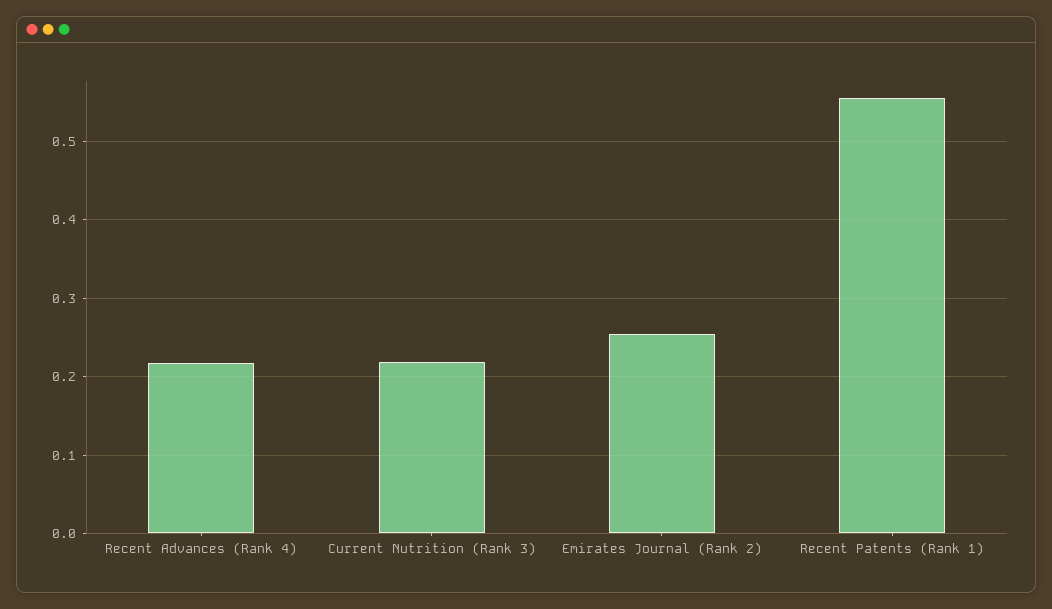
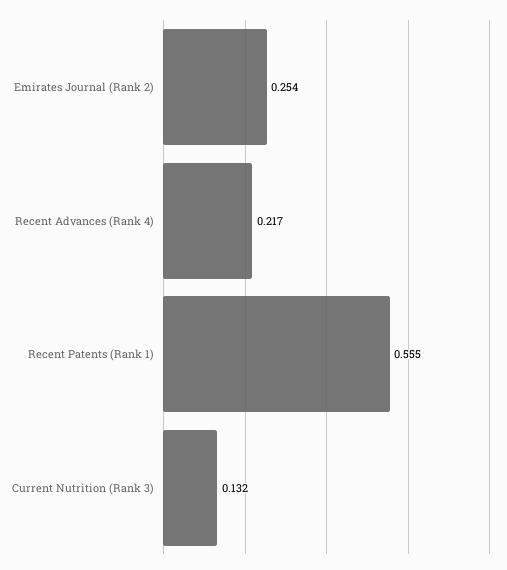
  {
    "Recent Advances (Rank 4)": 0.217,
-   "Current Nutrition (Rank 3)": 0.22,
+   "Current Nutrition (Rank 3)": 0.132,
    "Emirates Journal (Rank 2)": 0.254,
    "Recent Patents (Rank 1)": 0.555
  }

